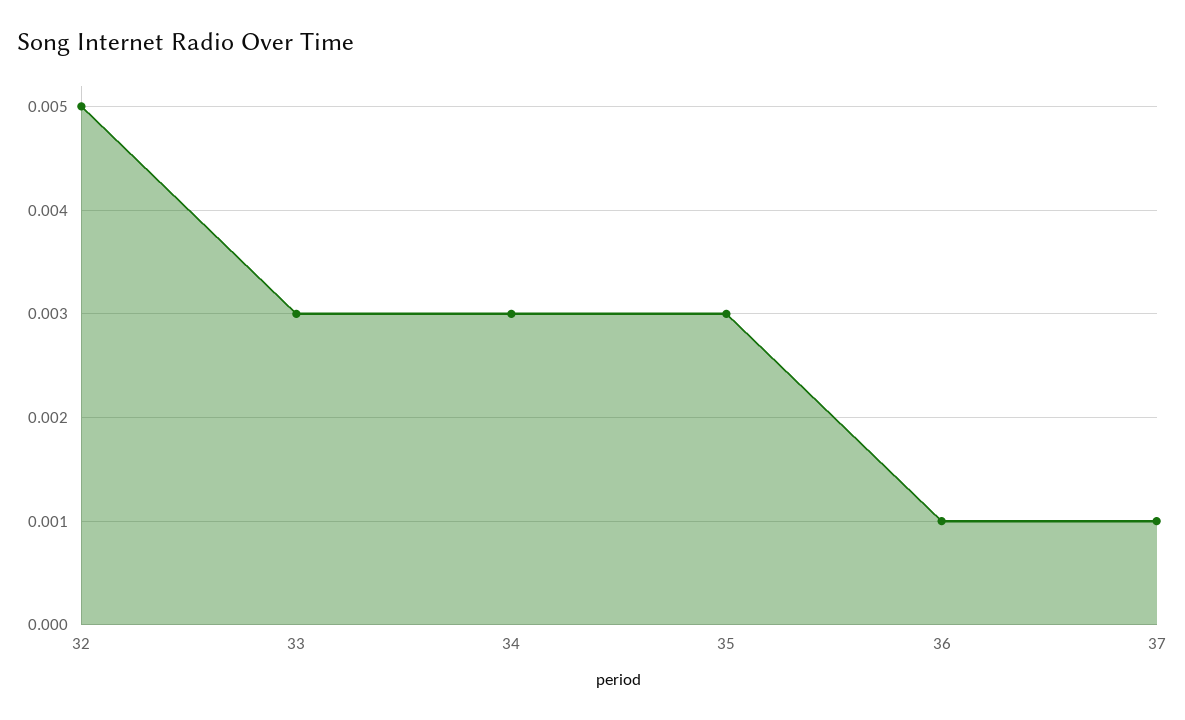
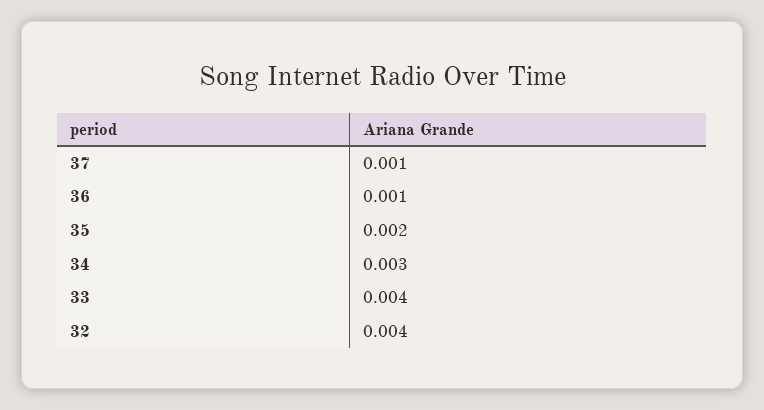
  {
-   "32": 0.005,
+   "32": 0.004,
-   "33": 0.003,
+   "33": 0.004,
    "34": 0.003,
-   "35": 0.003,
+   "35": 0.002,
    "36": 0.001,
    "37": 0.001
  }

